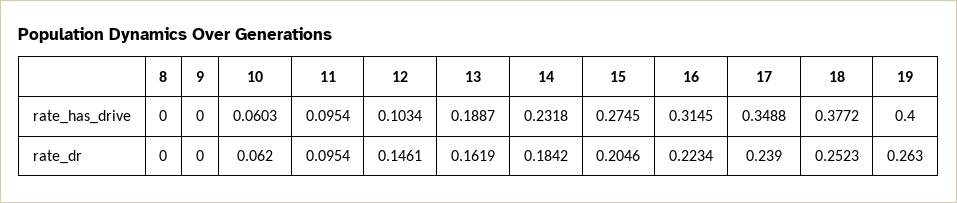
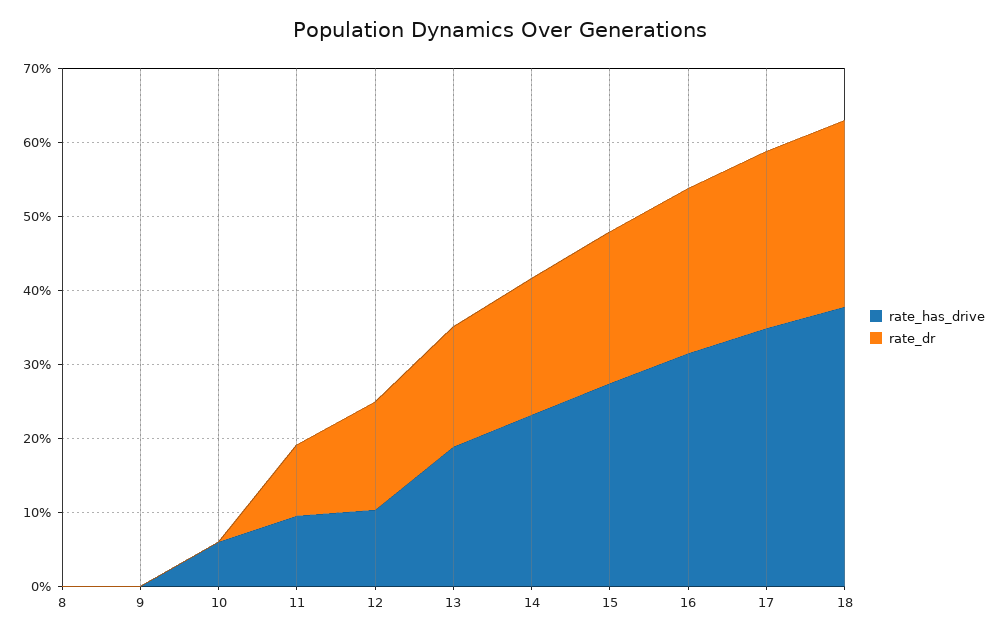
  {
    "rate_has_drive": {
      "8": 0,
      "9": 0,
      "10": 0.0603,
      "11": 0.0954,
      "12": 0.1034,
      "13": 0.1887,
      "14": 0.2318,
      "15": 0.2745,
      "16": 0.3145,
      "17": 0.3488,
-     "18": 0.3772,
+     "18": 0.3772
-     "19": 0.4
    },
    "rate_dr": {
      "8": 0,
      "9": 0,
-     "10": 0.062,
+     "10": 0,
      "11": 0.0954,
      "12": 0.1461,
      "13": 0.1619,
      "14": 0.1842,
      "15": 0.2046,
      "16": 0.2234,
      "17": 0.239,
-     "18": 0.2523,
+     "18": 0.2523
-     "19": 0.263
    }
  }

